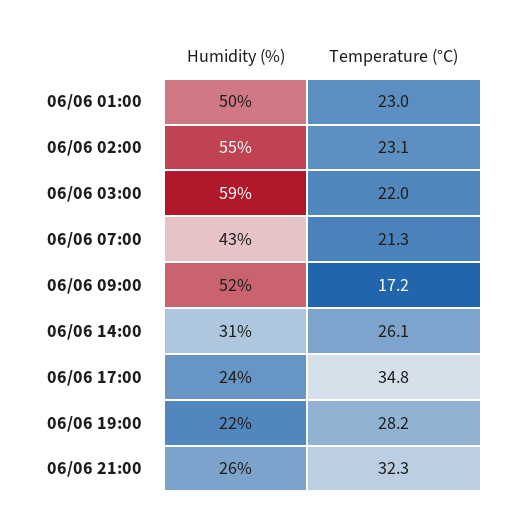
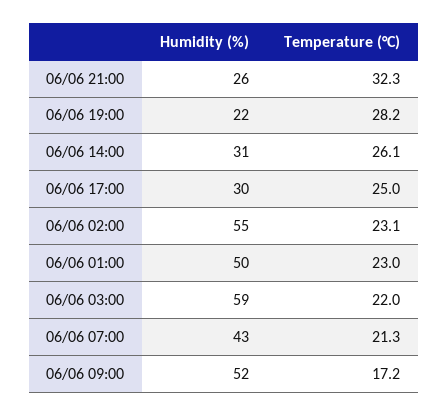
  {
    "Humidity (%)": {
      "06/06 01:00": 50,
      "06/06 02:00": 55,
      "06/06 03:00": 59,
      "06/06 07:00": 43,
      "06/06 09:00": 52,
      "06/06 14:00": 31,
-     "06/06 17:00": 24,
+     "06/06 17:00": 30,
      "06/06 19:00": 22,
      "06/06 21:00": 26
    },
    "Temperature (°C)": {
      "06/06 01:00": 23,
      "06/06 02:00": 23.1,
      "06/06 03:00": 22,
      "06/06 07:00": 21.3,
      "06/06 09:00": 17.2,
      "06/06 14:00": 26.1,
-     "06/06 17:00": 34.8,
+     "06/06 17:00": 25,
      "06/06 19:00": 28.2,
      "06/06 21:00": 32.3
    }
  }

